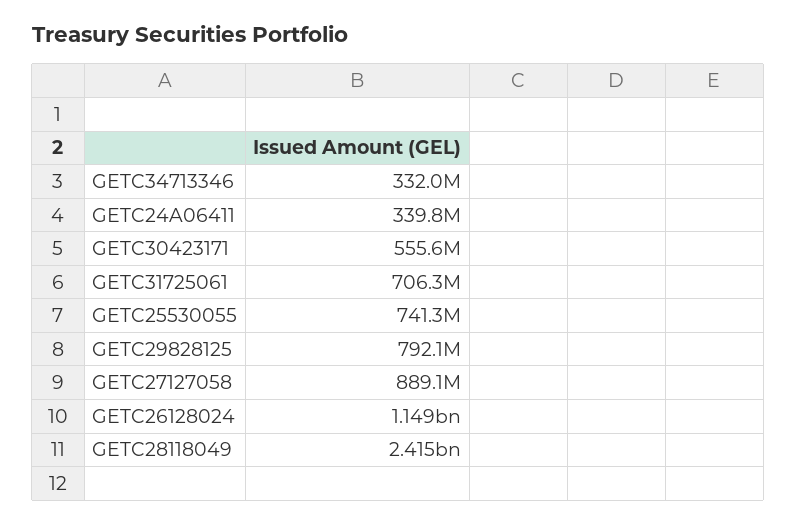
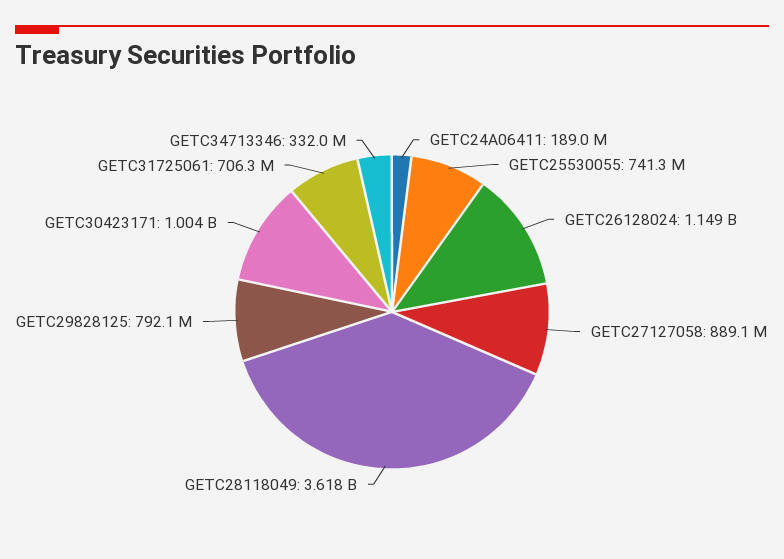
  {
    "GETC34713346": 332000000,
-   "GETC24A06411": 339800000,
+   "GETC24A06411": 189000000,
-   "GETC30423171": 555600000,
+   "GETC30423171": 1004000000,
    "GETC31725061": 706300000,
    "GETC25530055": 741300000,
    "GETC29828125": 792100000,
    "GETC27127058": 889100000,
    "GETC26128024": 1149000000,
-   "GETC28118049": 2415000000
+   "GETC28118049": 3618000000
  }

